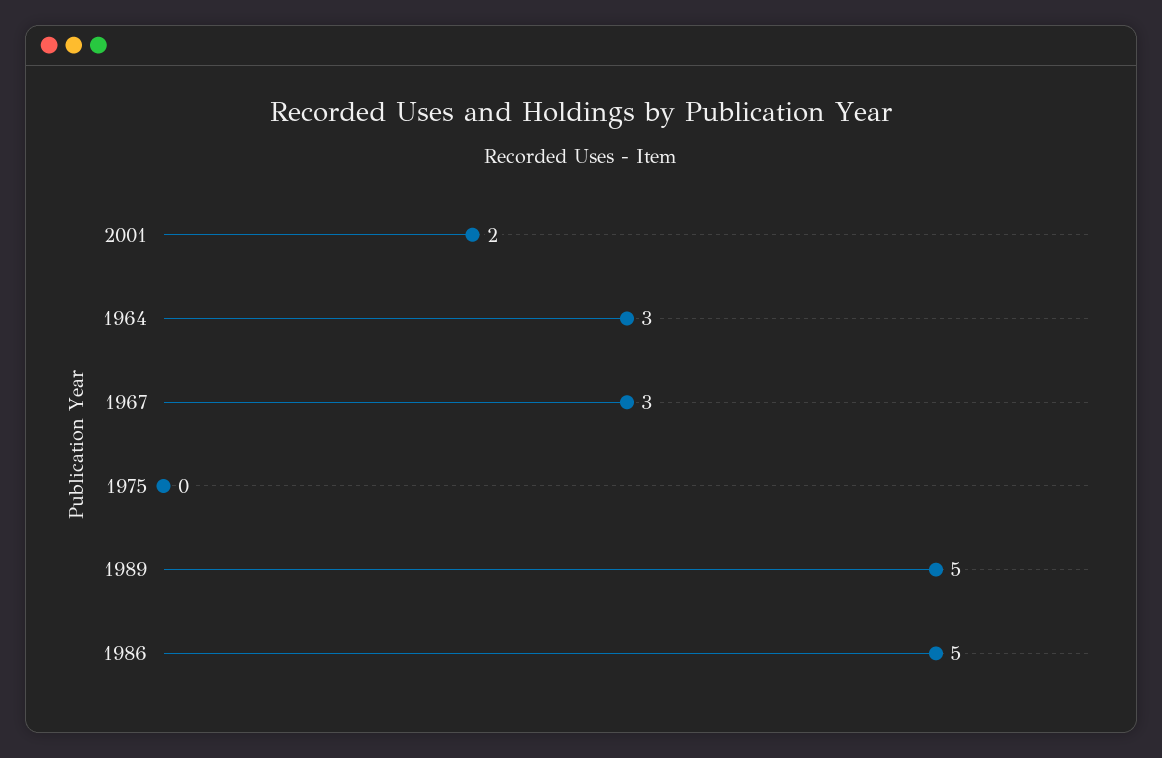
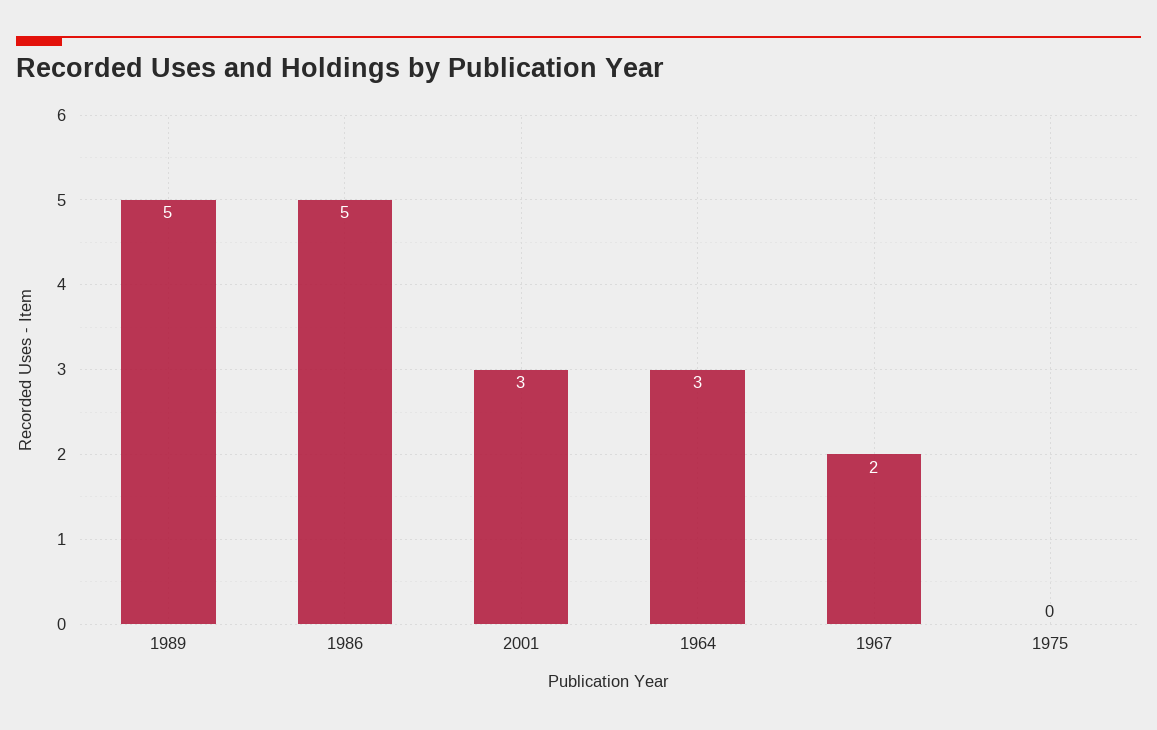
  {
-   "2001": 2,
+   "2001": 3,
    "1964": 3,
-   "1967": 3,
+   "1967": 2,
    "1975": 0,
    "1989": 5,
    "1986": 5
  }

